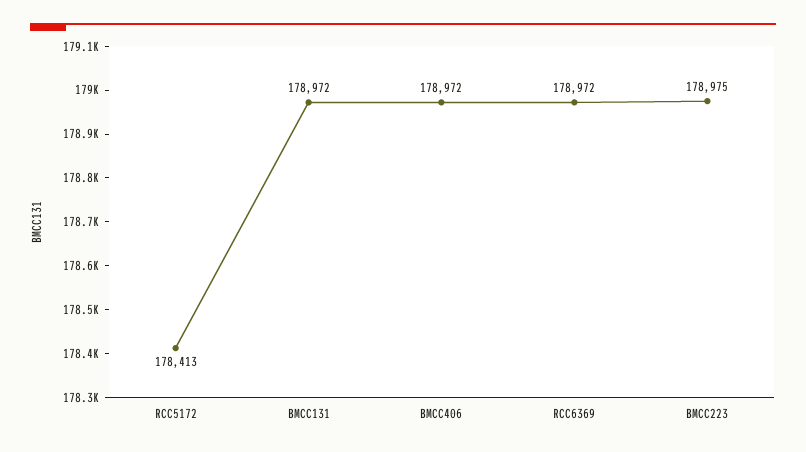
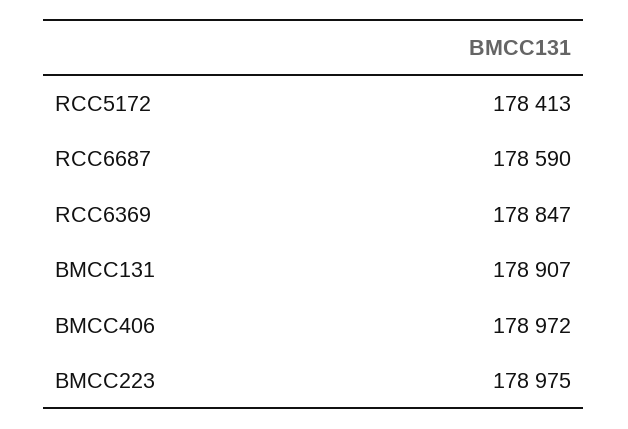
  {
    "RCC5172": 178413,
-   "BMCC131": 178972,
+   "BMCC131": 178907,
    "BMCC406": 178972,
-   "RCC6369": 178972,
+   "RCC6369": 178847,
-   "BMCC223": 178975
+   "BMCC223": 178975,
+   "RCC6687": 178590
  }

